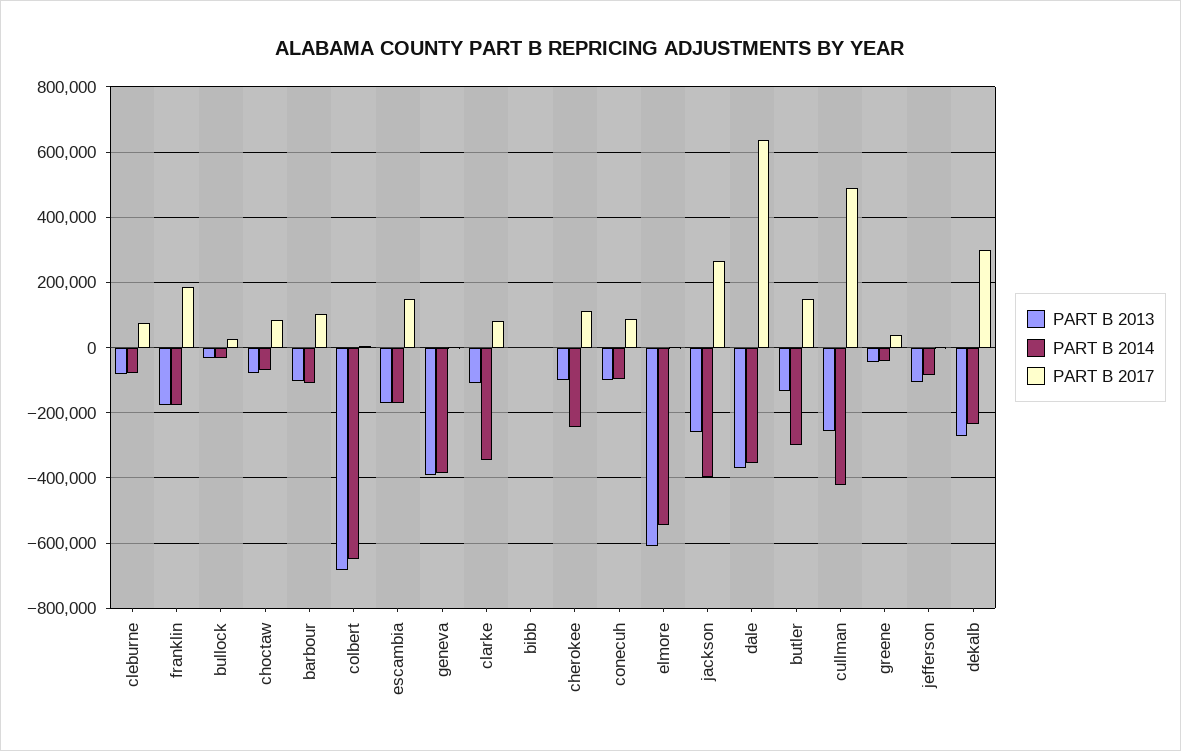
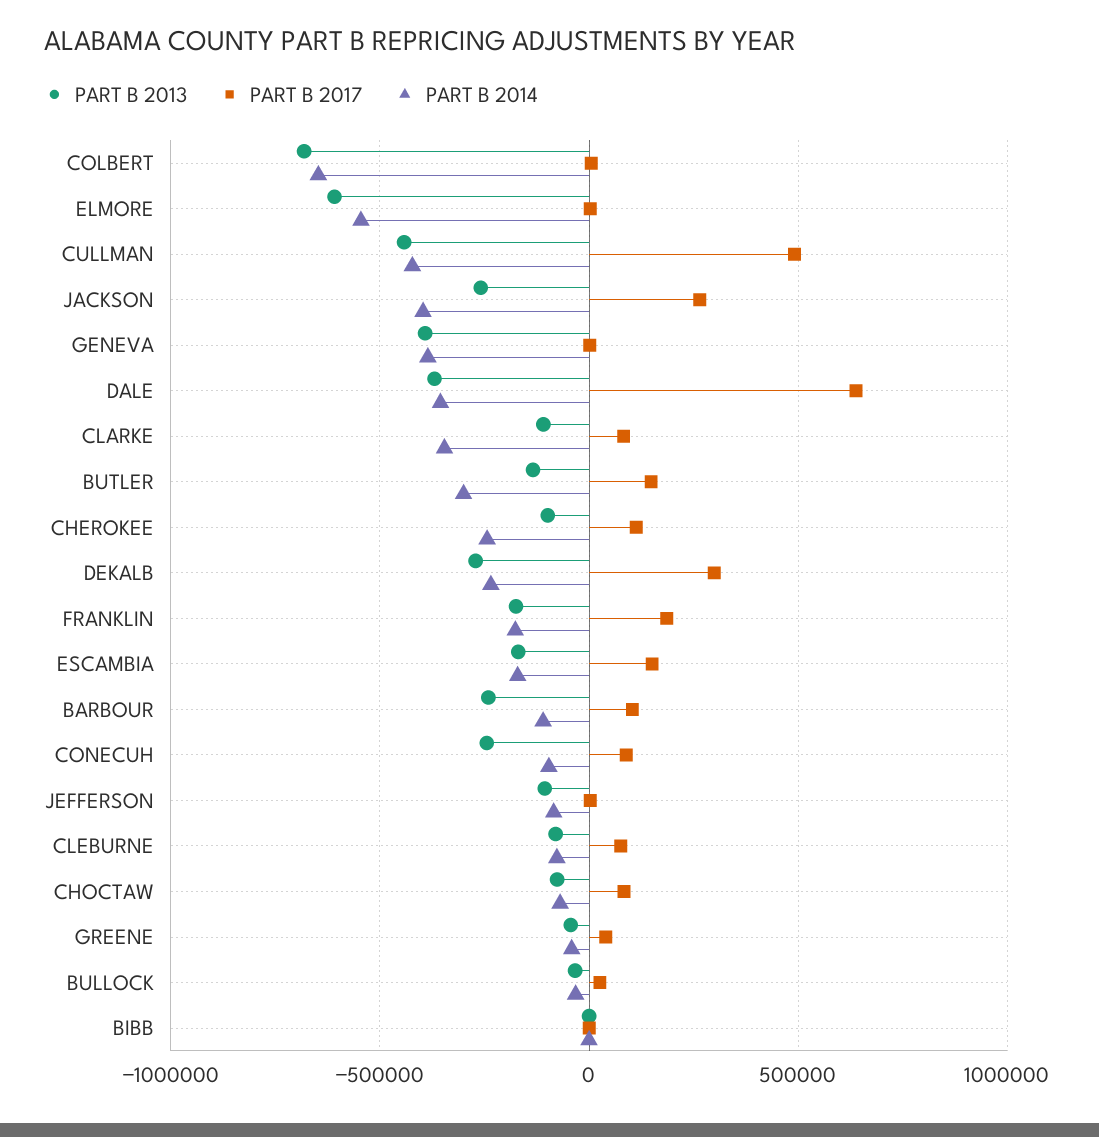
  {
    "PART B 2013": {
      "cleburne": -80000,
      "franklin": -180000,
      "bullock": -40000,
      "choctaw": -80000,
-     "barbour": -100000,
+     "barbour": -250000,
      "colbert": -680000,
      "escambia": -160000,
      "geneva": -400000,
      "clarke": -100000,
      "bibb": 0,
      "cherokee": -100000,
-     "conecuh": -100000,
+     "conecuh": -250000,
      "elmore": -600000,
      "jackson": -260000,
      "dale": -360000,
      "butler": -140000,
-     "cullman": -260000,
+     "cullman": -450000,
      "greene": -40000,
      "jefferson": -100000,
      "dekalb": -280000
    },
    "PART B 2014": {
      "cleburne": -80000,
      "franklin": -180000,
      "bullock": -40000,
      "choctaw": -60000,
      "barbour": -100000,
      "colbert": -640000,
      "escambia": -180000,
      "geneva": -380000,
      "clarke": -340000,
      "bibb": 0,
      "cherokee": -240000,
      "conecuh": -100000,
      "elmore": -540000,
      "jackson": -400000,
      "dale": -360000,
      "butler": -300000,
      "cullman": -420000,
      "greene": -40000,
      "jefferson": -80000,
      "dekalb": -240000
    },
    "PART B 2017": {
      "cleburne": 80000,
      "franklin": 180000,
      "bullock": 20000,
      "choctaw": 80000,
      "barbour": 100000,
      "colbert": 0,
      "escambia": 160000,
      "geneva": 0,
      "clarke": 80000,
      "bibb": 0,
      "cherokee": 120000,
      "conecuh": 80000,
      "elmore": 0,
      "jackson": 260000,
      "dale": 640000,
      "butler": 140000,
      "cullman": 500000,
      "greene": 40000,
      "jefferson": 0,
      "dekalb": 300000
    }
  }

